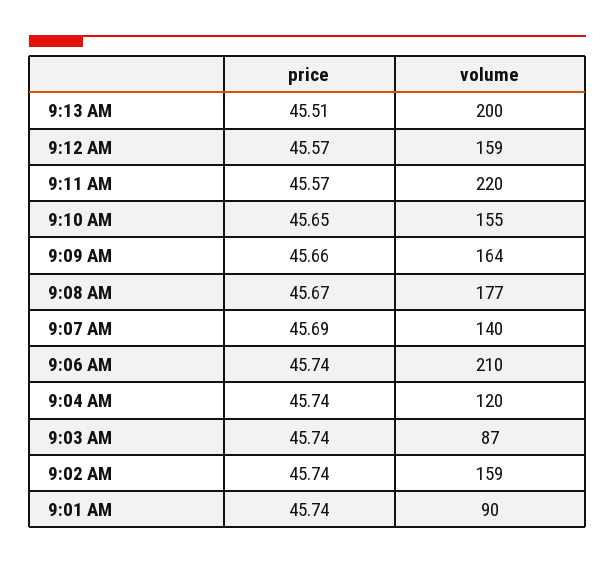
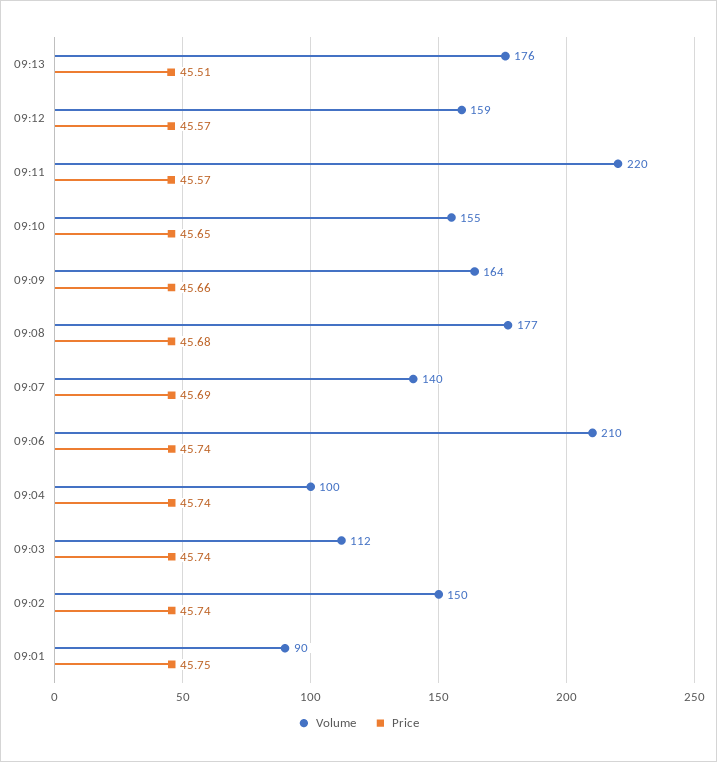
  {
    "price": {
      "9:13 AM": 45.51,
      "9:12 AM": 45.57,
      "9:11 AM": 45.57,
      "9:10 AM": 45.65,
      "9:09 AM": 45.66,
-     "9:08 AM": 45.67,
+     "9:08 AM": 45.68,
      "9:07 AM": 45.69,
      "9:06 AM": 45.74,
      "9:04 AM": 45.74,
      "9:03 AM": 45.74,
      "9:02 AM": 45.74,
-     "9:01 AM": 45.74
+     "9:01 AM": 45.75
    },
    "volume": {
-     "9:13 AM": 200,
+     "9:13 AM": 176,
      "9:12 AM": 159,
      "9:11 AM": 220,
      "9:10 AM": 155,
      "9:09 AM": 164,
      "9:08 AM": 177,
      "9:07 AM": 140,
      "9:06 AM": 210,
-     "9:04 AM": 120,
+     "9:04 AM": 100,
-     "9:03 AM": 87,
+     "9:03 AM": 112,
-     "9:02 AM": 159,
+     "9:02 AM": 150,
      "9:01 AM": 90
    }
  }

